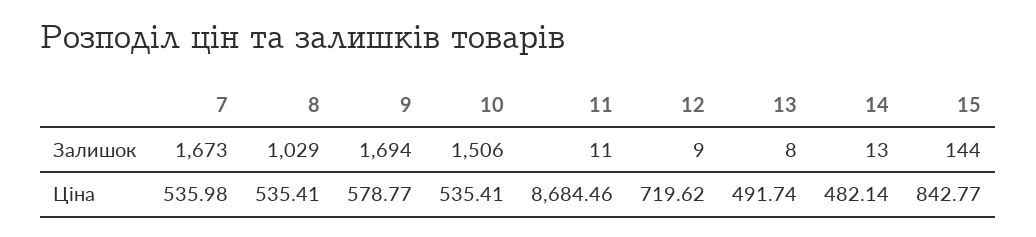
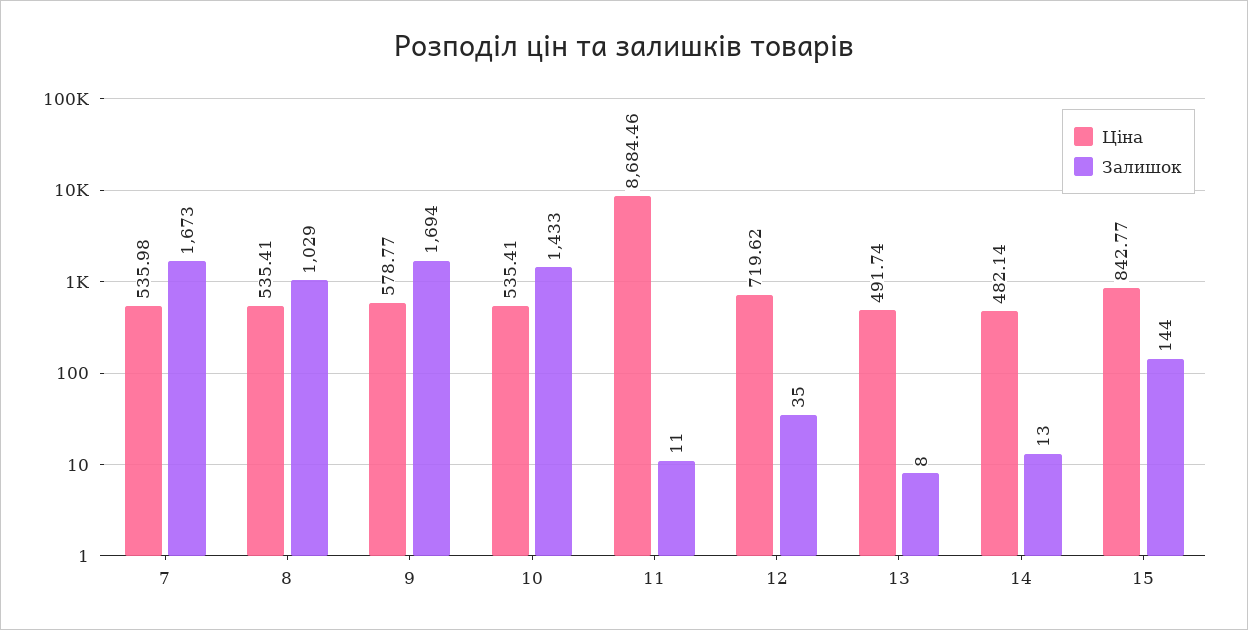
  {
    "Залишок": {
      "7": 1673,
      "8": 1029,
      "9": 1694,
-     "10": 1506,
+     "10": 1433,
      "11": 11,
-     "12": 9,
+     "12": 35,
      "13": 8,
      "14": 13,
      "15": 144
    },
    "Ціна": {
      "7": 535.98,
      "8": 535.41,
      "9": 578.77,
      "10": 535.41,
      "11": 8684.46,
      "12": 719.62,
      "13": 491.74,
      "14": 482.14,
      "15": 842.77
    }
  }

